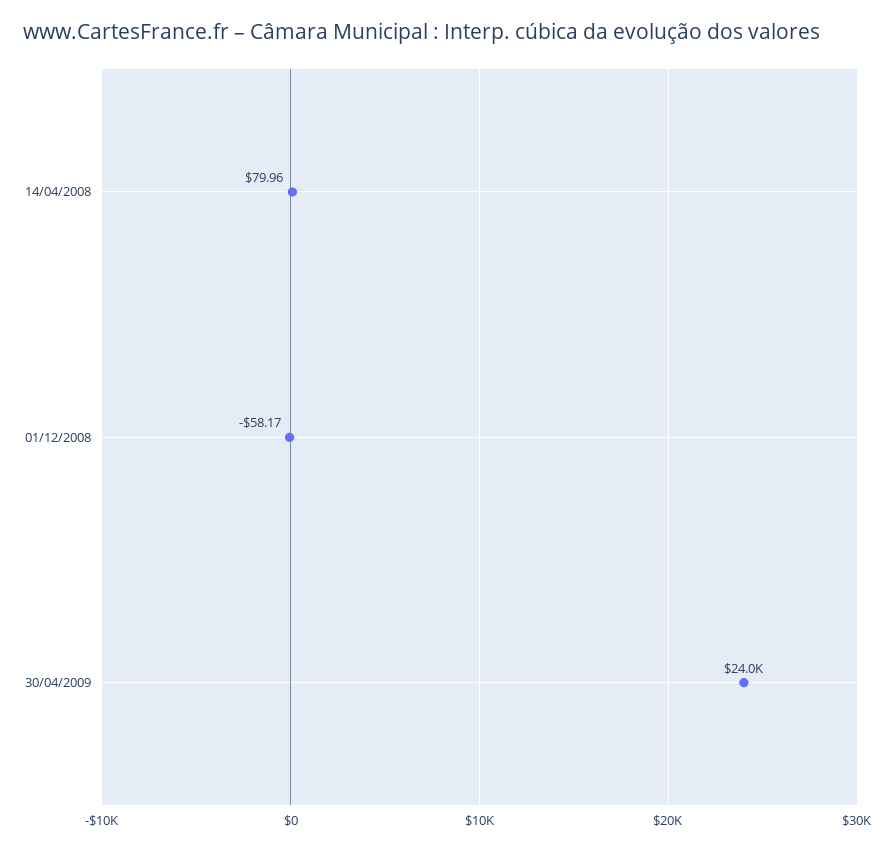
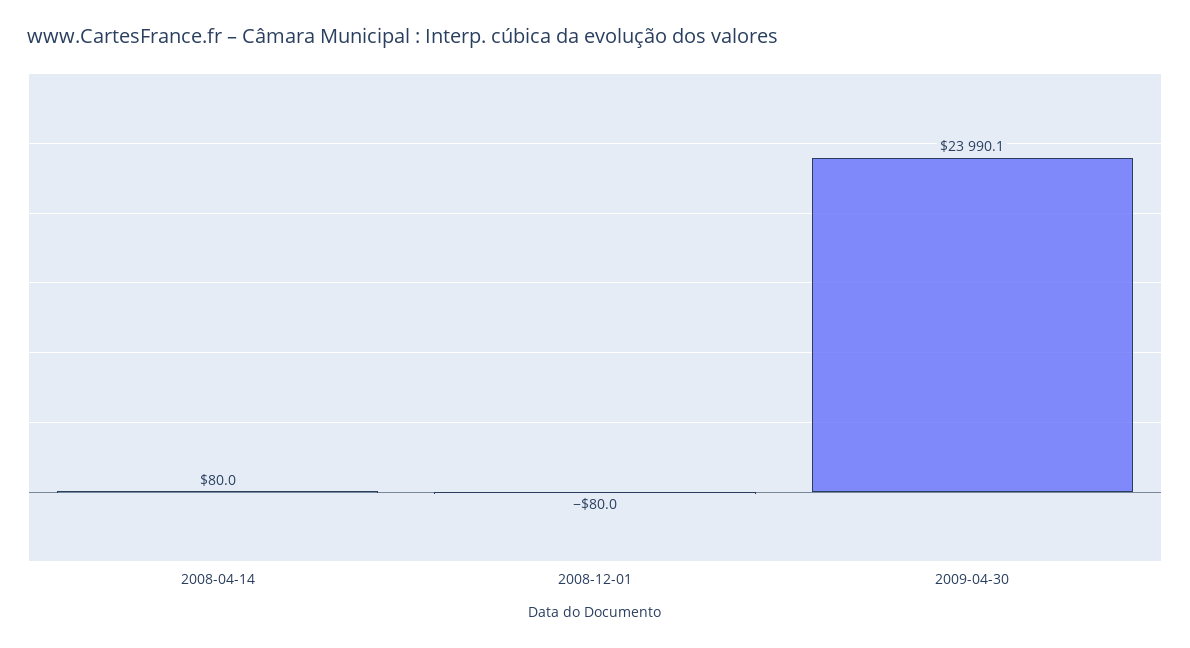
  {
    "14/04/2008": 79.96,
-   "01/12/2008": -58.17,
+   "01/12/2008": -80,
    "30/04/2009": 23990.1
  }

